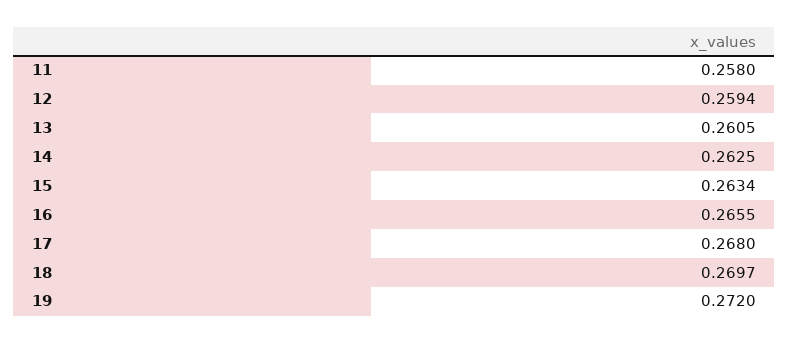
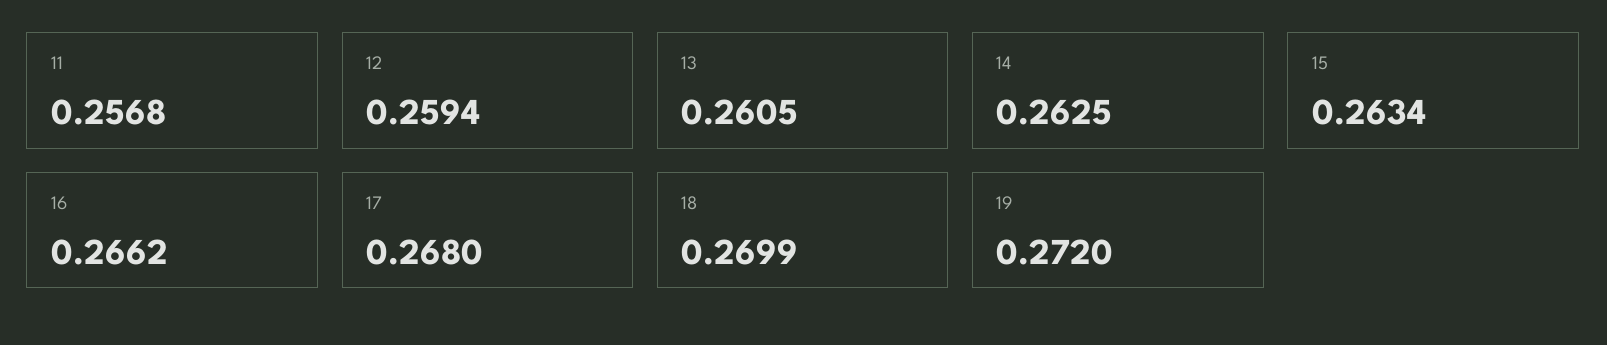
  {
-   "11": 0.258,
+   "11": 0.2568,
    "12": 0.2594,
    "13": 0.2605,
    "14": 0.2625,
    "15": 0.2634,
-   "16": 0.2655,
+   "16": 0.2662,
    "17": 0.268,
-   "18": 0.2697,
+   "18": 0.2699,
    "19": 0.272
  }

